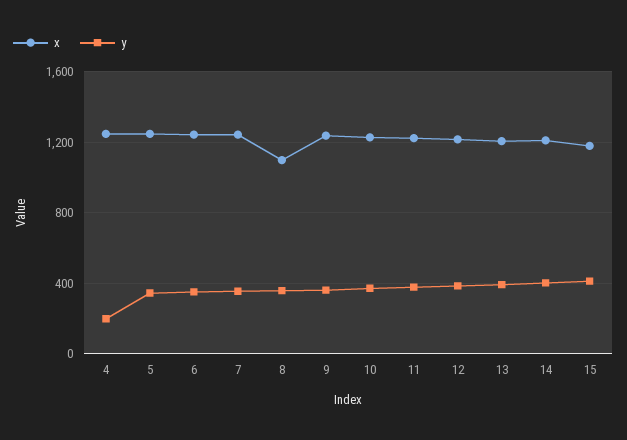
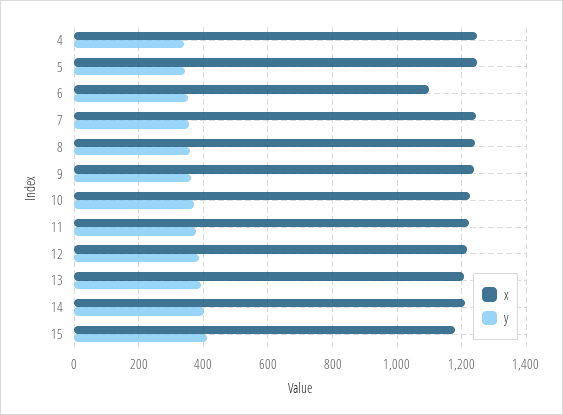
  {
    "x": {
      "4": 1240,
      "5": 1240,
-     "6": 1250,
+     "6": 1100,
      "7": 1240,
-     "8": 1100,
+     "8": 1240,
      "9": 1240,
      "10": 1220,
      "11": 1220,
      "12": 1220,
      "13": 1200,
      "14": 1220,
      "15": 1180
    },
    "y": {
-     "4": 200,
+     "4": 340,
      "5": 340,
      "6": 360,
      "7": 360,
      "8": 360,
      "9": 360,
      "10": 380,
      "11": 380,
      "12": 380,
      "13": 400,
      "14": 400,
      "15": 420
    }
  }

